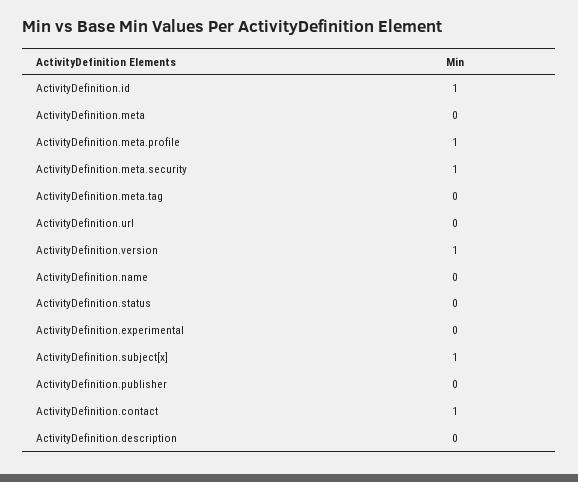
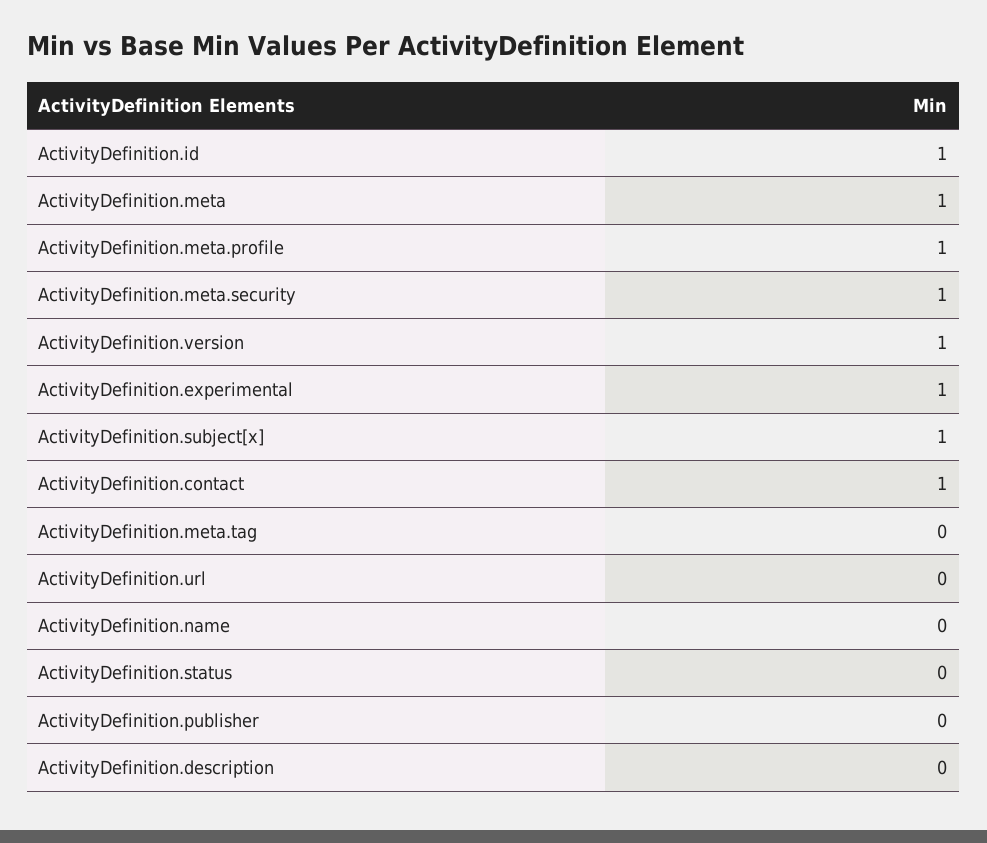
  {
    "ActivityDefinition.id": 1,
-   "ActivityDefinition.meta": 0,
+   "ActivityDefinition.meta": 1,
    "ActivityDefinition.meta.profile": 1,
    "ActivityDefinition.meta.security": 1,
    "ActivityDefinition.meta.tag": 0,
    "ActivityDefinition.url": 0,
    "ActivityDefinition.version": 1,
    "ActivityDefinition.name": 0,
    "ActivityDefinition.status": 0,
-   "ActivityDefinition.experimental": 0,
+   "ActivityDefinition.experimental": 1,
    "ActivityDefinition.subject[x]": 1,
    "ActivityDefinition.publisher": 0,
    "ActivityDefinition.contact": 1,
    "ActivityDefinition.description": 0
  }

